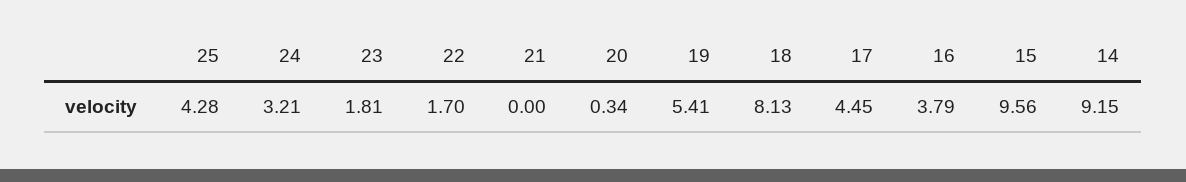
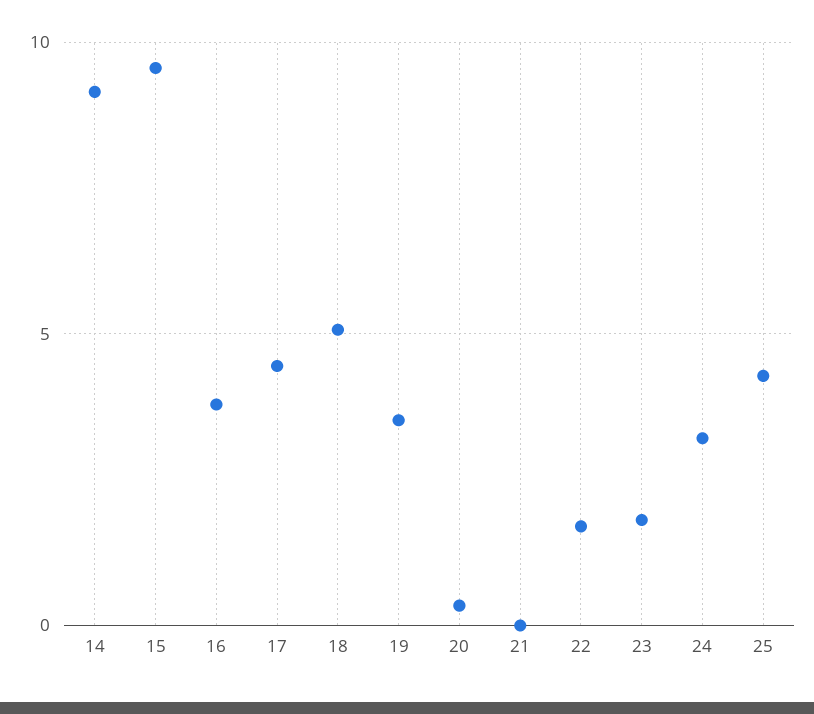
  {
    "25": 4.28,
    "24": 3.21,
    "23": 1.81,
    "22": 1.7,
    "21": 0,
    "20": 0.34,
-   "19": 5.41,
+   "19": 3.5,
-   "18": 8.13,
+   "18": 5,
    "17": 4.45,
    "16": 3.79,
    "15": 9.56,
    "14": 9.15
  }

